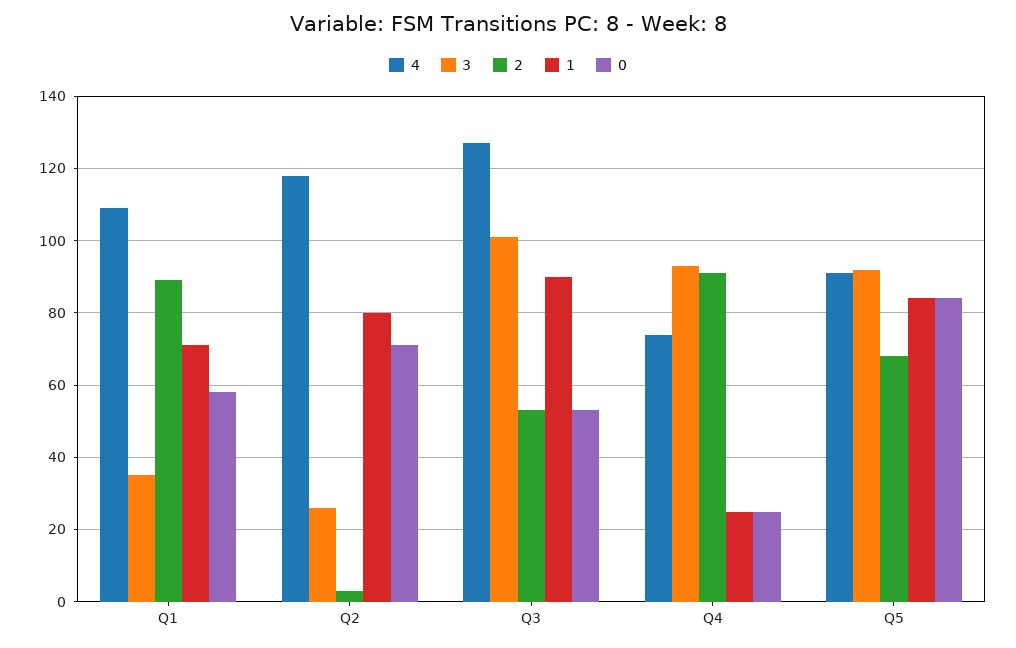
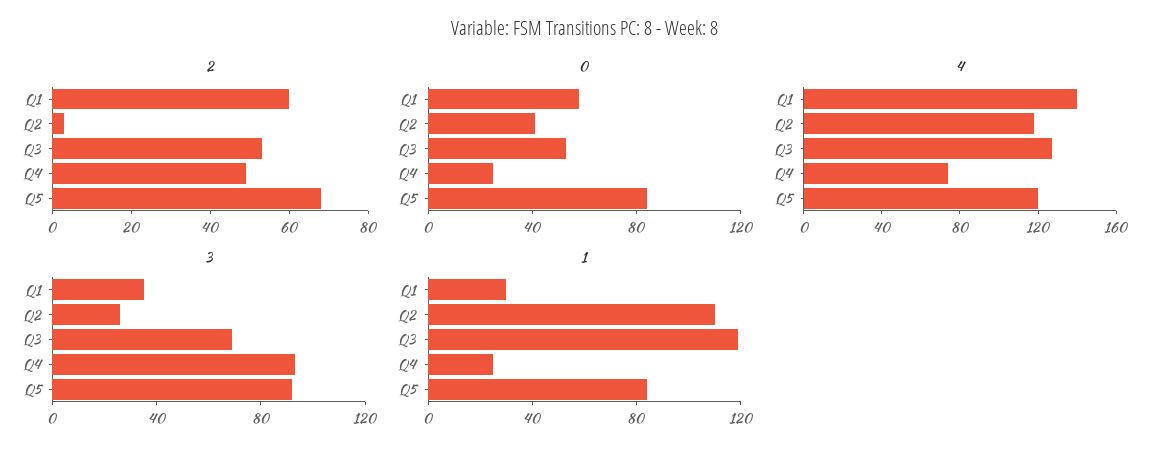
  {
    "4": {
-     "Q1": 110,
+     "Q1": 140,
      "Q2": 120,
      "Q3": 125,
      "Q4": 75,
-     "Q5": 90
+     "Q5": 120
    },
    "3": {
      "Q1": 35,
      "Q2": 25,
-     "Q3": 100,
+     "Q3": 70,
      "Q4": 95,
      "Q5": 90
    },
    "2": {
-     "Q1": 90,
+     "Q1": 60,
      "Q2": 5,
      "Q3": 55,
-     "Q4": 90,
+     "Q4": 50,
      "Q5": 70
    },
    "1": {
-     "Q1": 70,
+     "Q1": 30,
-     "Q2": 80,
+     "Q2": 110,
-     "Q3": 90,
+     "Q3": 120,
      "Q4": 25,
      "Q5": 85
    },
    "0": {
      "Q1": 60,
-     "Q2": 70,
+     "Q2": 40,
      "Q3": 55,
      "Q4": 25,
      "Q5": 85
    }
  }

